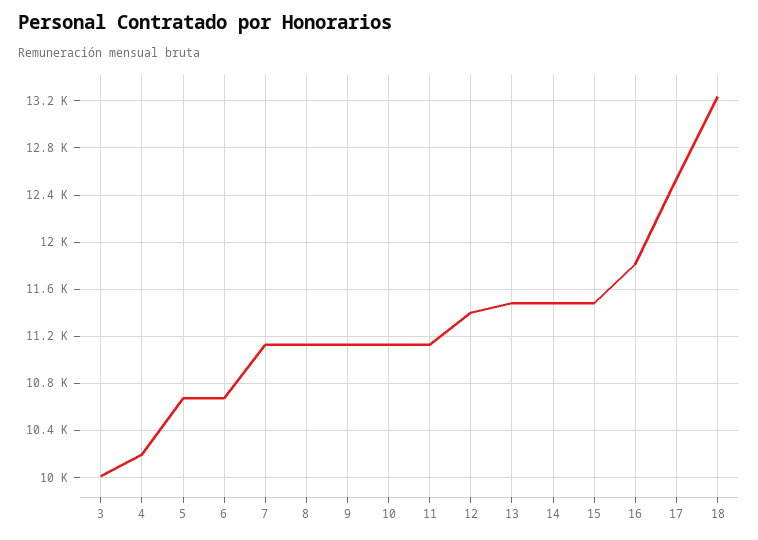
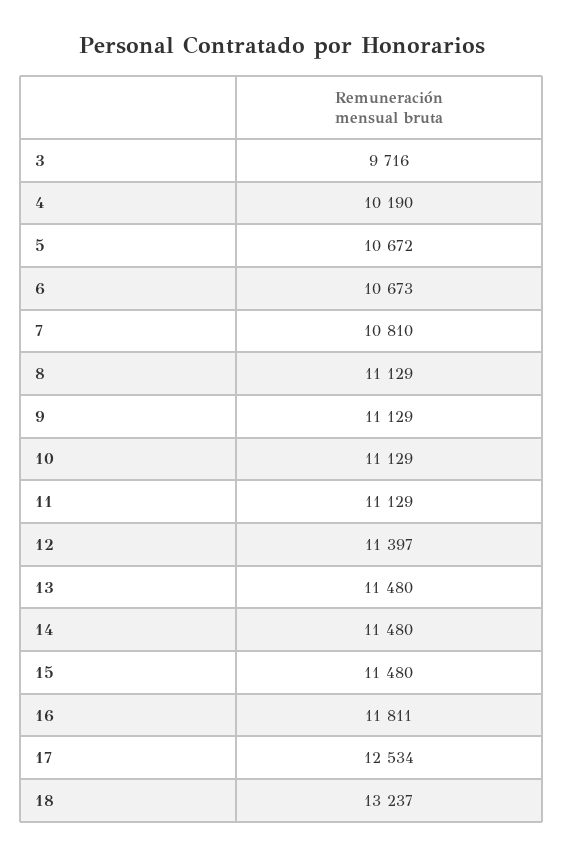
  {
-   "3": 10000,
+   "3": 9716,
    "4": 10190,
    "5": 10672,
    "6": 10673,
-   "7": 11100,
+   "7": 10810,
    "8": 11129,
    "9": 11129,
    "10": 11129,
    "11": 11129,
    "12": 11397,
    "13": 11480,
    "14": 11480,
    "15": 11480,
    "16": 11811,
    "17": 12534,
    "18": 13237
  }

